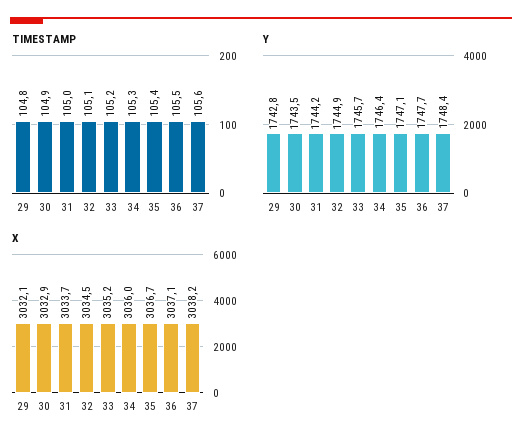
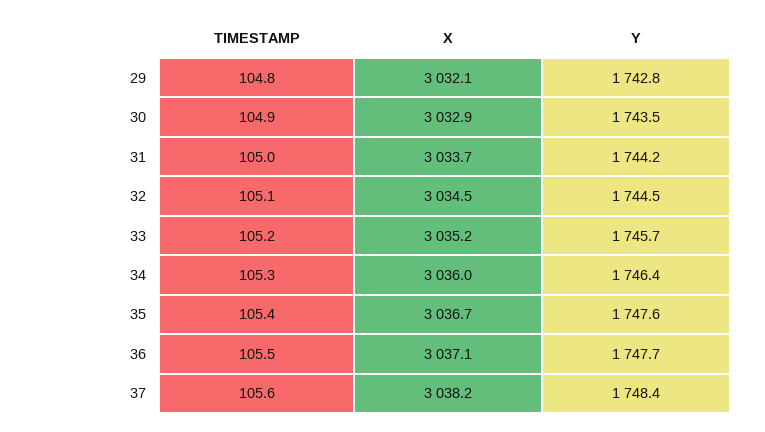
  {
    "TIMESTAMP": {
      "29": 104.8,
      "30": 104.9,
      "31": 105,
      "32": 105.1,
      "33": 105.2,
      "34": 105.3,
      "35": 105.4,
      "36": 105.5,
      "37": 105.6
    },
    "Y": {
      "29": 1742.8,
      "30": 1743.5,
      "31": 1744.2,
-     "32": 1744.9,
+     "32": 1744.5,
      "33": 1745.7,
      "34": 1746.4,
-     "35": 1747.1,
+     "35": 1747.6,
      "36": 1747.7,
      "37": 1748.4
    },
    "X": {
      "29": 3032.1,
      "30": 3032.9,
      "31": 3033.7,
      "32": 3034.5,
      "33": 3035.2,
      "34": 3036,
      "35": 3036.7,
      "36": 3037.1,
      "37": 3038.2
    }
  }

